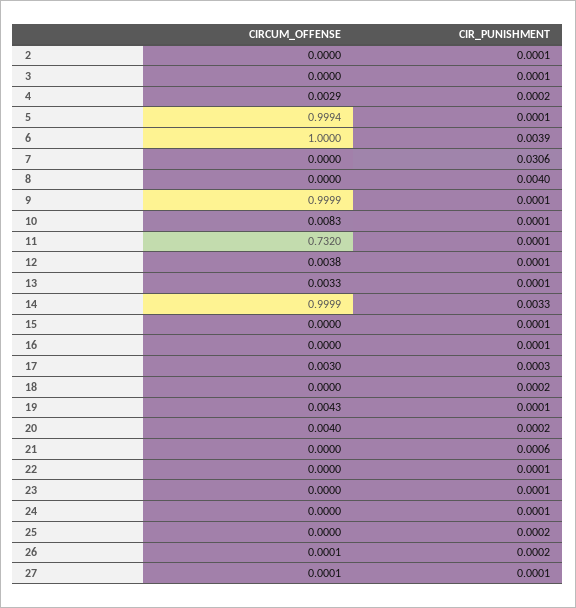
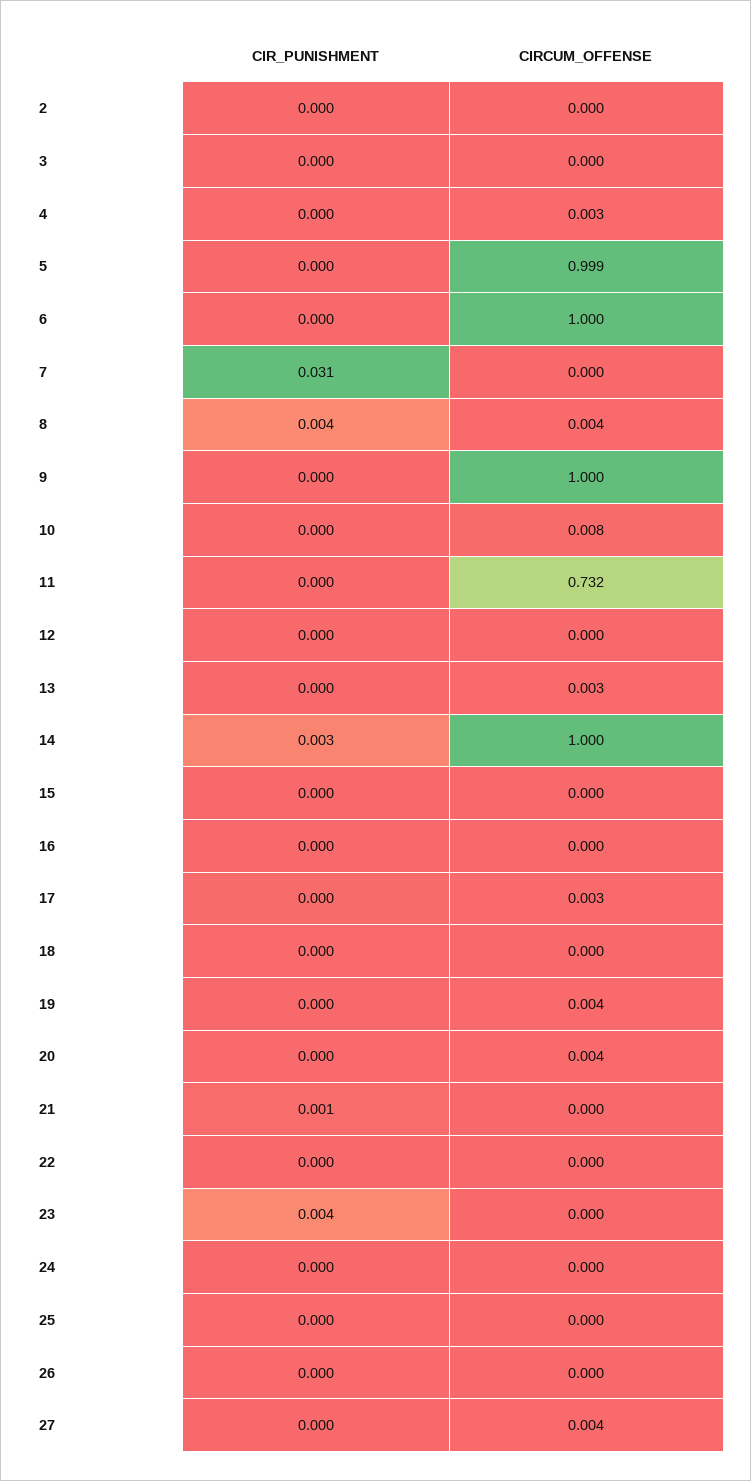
  {
    "CIRCUM_OFFENSE": {
      "2": 0,
      "3": 0,
      "4": 0.0029,
      "5": 0.9994,
      "6": 1,
      "7": 0,
-     "8": 0,
+     "8": 0.004,
      "9": 0.9999,
      "10": 0.0083,
      "11": 0.732,
-     "12": 0.0038,
+     "12": 0,
      "13": 0.0033,
      "14": 0.9999,
      "15": 0,
      "16": 0,
      "17": 0.003,
      "18": 0,
      "19": 0.0043,
      "20": 0.004,
      "21": 0,
      "22": 0,
      "23": 0,
      "24": 0,
      "25": 0,
      "26": 0.0001,
-     "27": 0.0001
+     "27": 0.004
    },
    "CIR_PUNISHMENT": {
      "2": 0.0001,
      "3": 0.0001,
      "4": 0.0002,
      "5": 0.0001,
-     "6": 0.0039,
+     "6": 0,
      "7": 0.0306,
      "8": 0.004,
      "9": 0.0001,
      "10": 0.0001,
      "11": 0.0001,
      "12": 0.0001,
      "13": 0.0001,
      "14": 0.0033,
      "15": 0.0001,
      "16": 0.0001,
      "17": 0.0003,
      "18": 0.0002,
      "19": 0.0001,
      "20": 0.0002,
      "21": 0.0006,
      "22": 0.0001,
-     "23": 0.0001,
+     "23": 0.004,
      "24": 0.0001,
      "25": 0.0002,
      "26": 0.0002,
      "27": 0.0001
    }
  }

